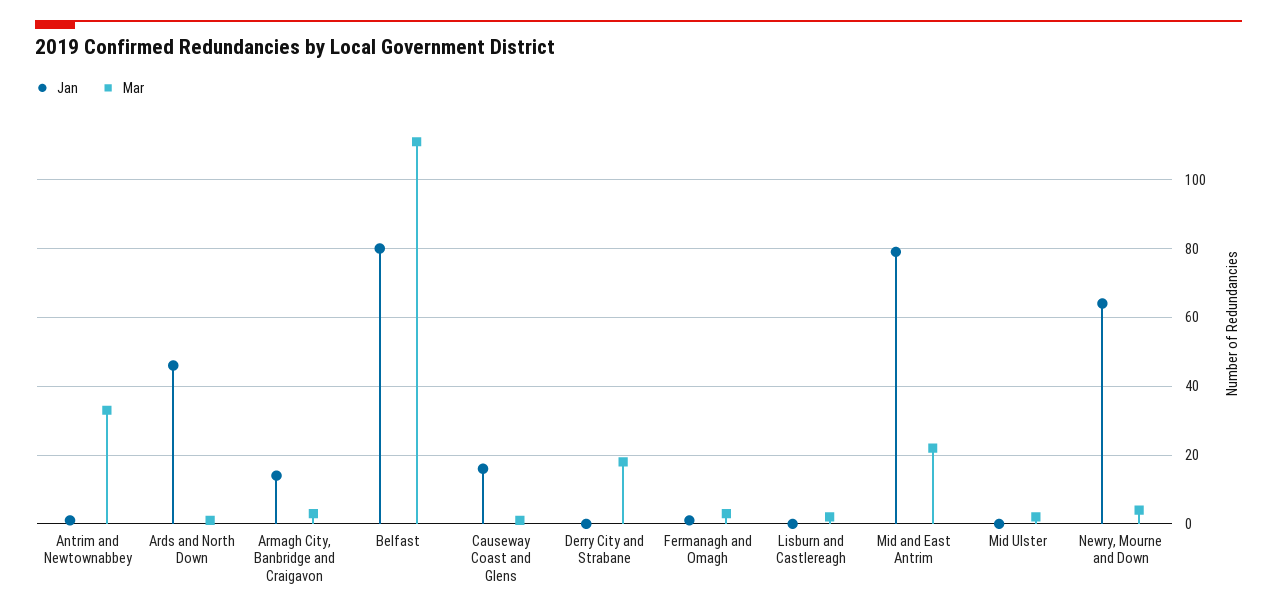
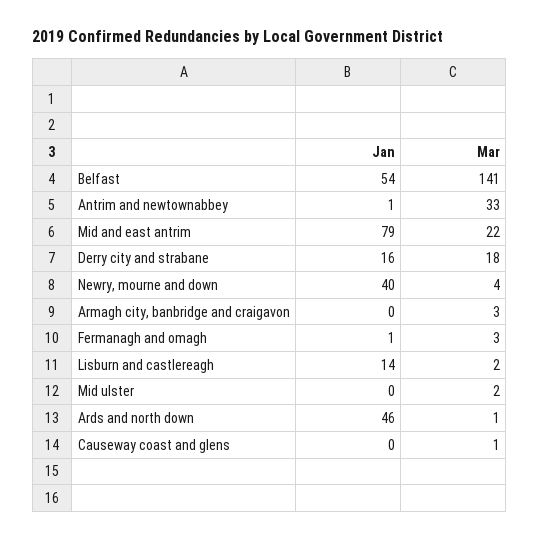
  {
    "Jan": {
      "Antrim and Newtownabbey": 1,
      "Ards and North Down": 46,
-     "Armagh City, Banbridge and Craigavon": 15,
+     "Armagh City, Banbridge and Craigavon": 0,
-     "Belfast": 80,
+     "Belfast": 54,
-     "Causeway Coast and Glens": 15,
+     "Causeway Coast and Glens": 0,
-     "Derry City and Strabane": 0,
+     "Derry City and Strabane": 16,
      "Fermanagh and Omagh": 1,
-     "Lisburn and Castlereagh": 0,
+     "Lisburn and Castlereagh": 14,
      "Mid and East Antrim": 79,
      "Mid Ulster": 0,
-     "Newry, Mourne and Down": 65
+     "Newry, Mourne and Down": 40
    },
    "Mar": {
      "Antrim and Newtownabbey": 33,
      "Ards and North Down": 1,
      "Armagh City, Banbridge and Craigavon": 3,
-     "Belfast": 110,
+     "Belfast": 141,
      "Causeway Coast and Glens": 1,
      "Derry City and Strabane": 18,
      "Fermanagh and Omagh": 3,
      "Lisburn and Castlereagh": 2,
      "Mid and East Antrim": 22,
      "Mid Ulster": 2,
      "Newry, Mourne and Down": 4
    }
  }

